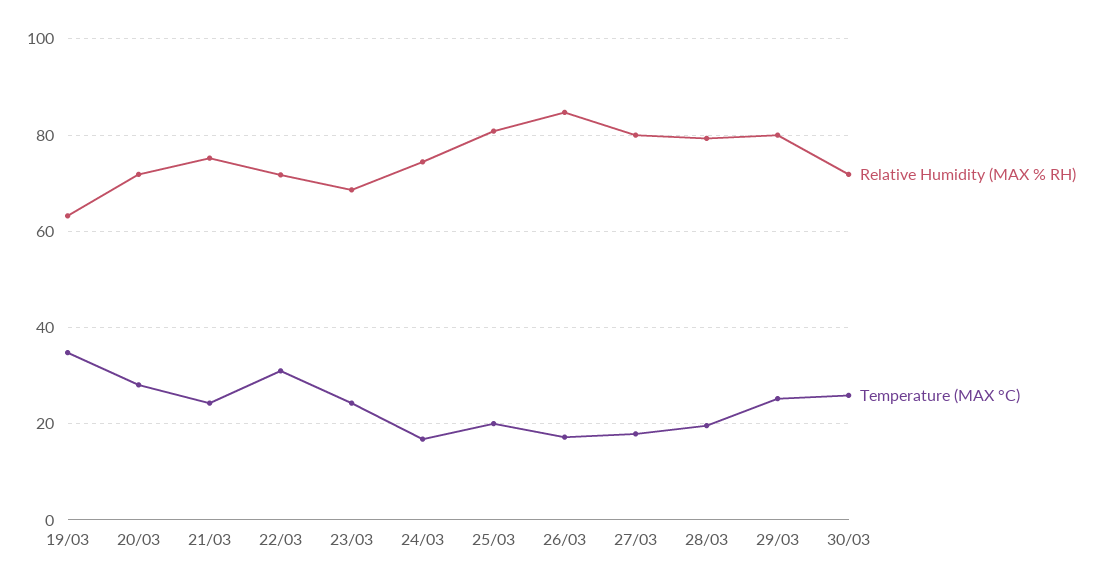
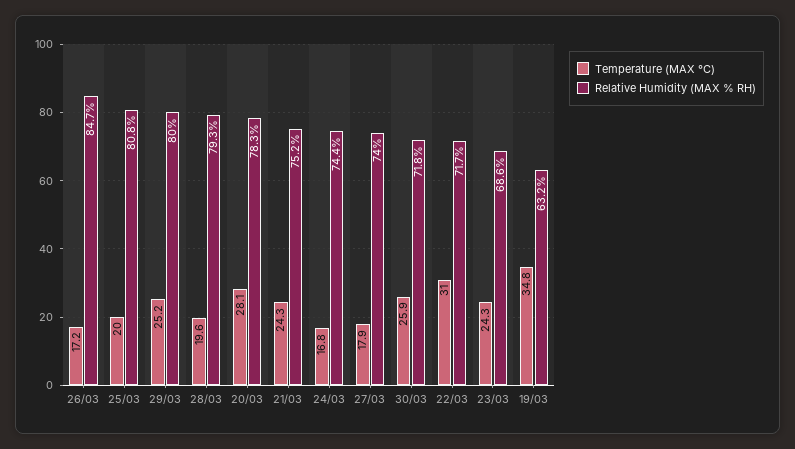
  {
    "Relative Humidity (MAX % RH)": {
      "19/03": 63.2,
-     "20/03": 72,
+     "20/03": 78.3,
      "21/03": 75.2,
      "22/03": 71.7,
      "23/03": 68.6,
      "24/03": 74.4,
      "25/03": 80.8,
      "26/03": 84.7,
-     "27/03": 80,
+     "27/03": 74,
      "28/03": 79.3,
      "29/03": 80,
      "30/03": 71.8
    },
    "Temperature (MAX °C)": {
      "19/03": 34.8,
      "20/03": 28.1,
      "21/03": 24.3,
      "22/03": 31,
      "23/03": 24.3,
      "24/03": 16.8,
      "25/03": 20,
      "26/03": 17.2,
      "27/03": 17.9,
      "28/03": 19.6,
      "29/03": 25.2,
      "30/03": 25.9
    }
  }

